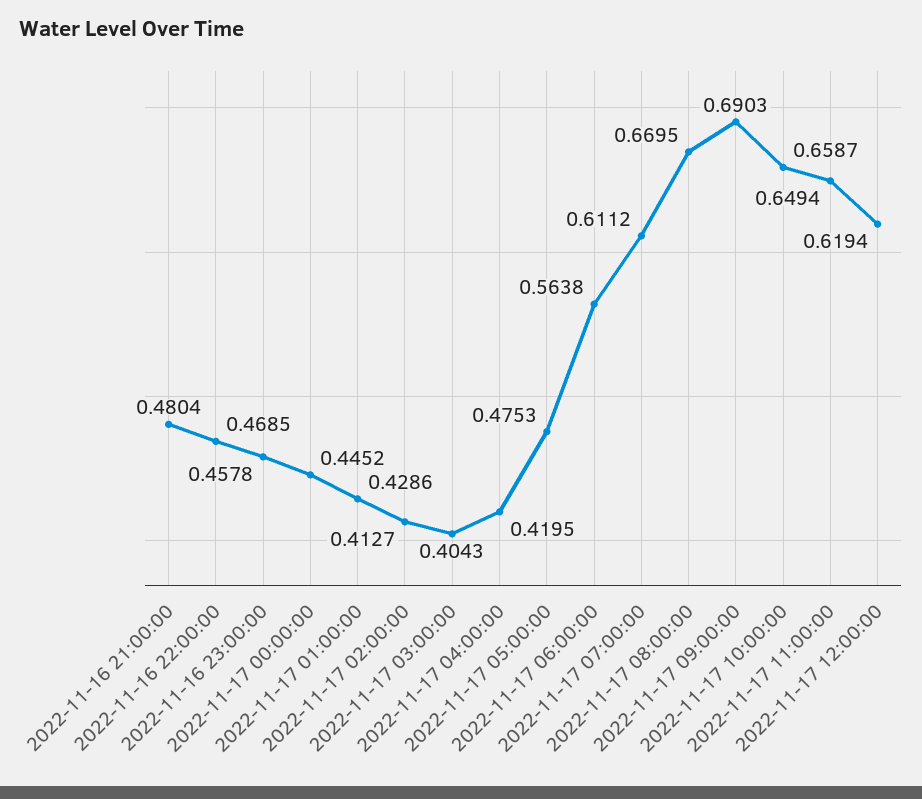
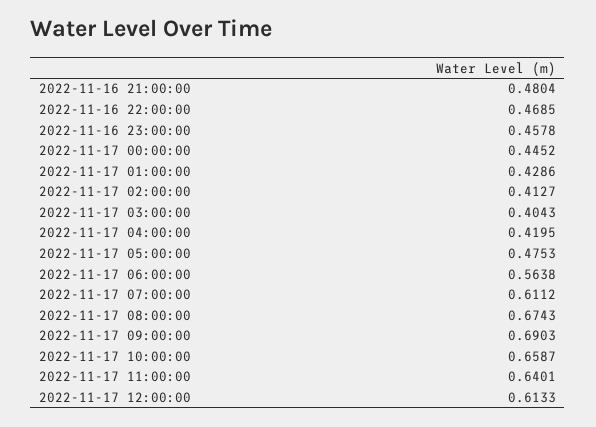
  {
    "2022-11-16 21:00:00": 0.4804,
    "2022-11-16 22:00:00": 0.4685,
    "2022-11-16 23:00:00": 0.4578,
    "2022-11-17 00:00:00": 0.4452,
    "2022-11-17 01:00:00": 0.4286,
    "2022-11-17 02:00:00": 0.4127,
    "2022-11-17 03:00:00": 0.4043,
    "2022-11-17 04:00:00": 0.4195,
    "2022-11-17 05:00:00": 0.4753,
    "2022-11-17 06:00:00": 0.5638,
    "2022-11-17 07:00:00": 0.6112,
-   "2022-11-17 08:00:00": 0.6695,
+   "2022-11-17 08:00:00": 0.6743,
    "2022-11-17 09:00:00": 0.6903,
    "2022-11-17 10:00:00": 0.6587,
-   "2022-11-17 11:00:00": 0.6494,
+   "2022-11-17 11:00:00": 0.6401,
-   "2022-11-17 12:00:00": 0.6194
+   "2022-11-17 12:00:00": 0.6133
  }

